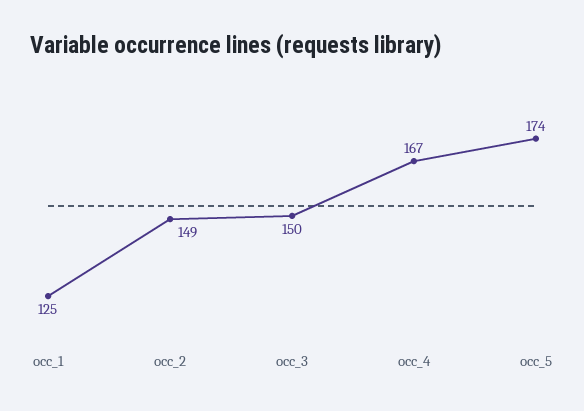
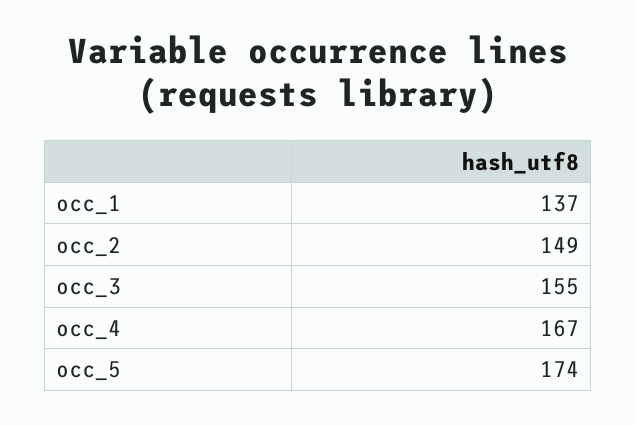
  {
-   "occ_1": 125,
+   "occ_1": 137,
    "occ_2": 149,
-   "occ_3": 150,
+   "occ_3": 155,
    "occ_4": 167,
    "occ_5": 174
  }

